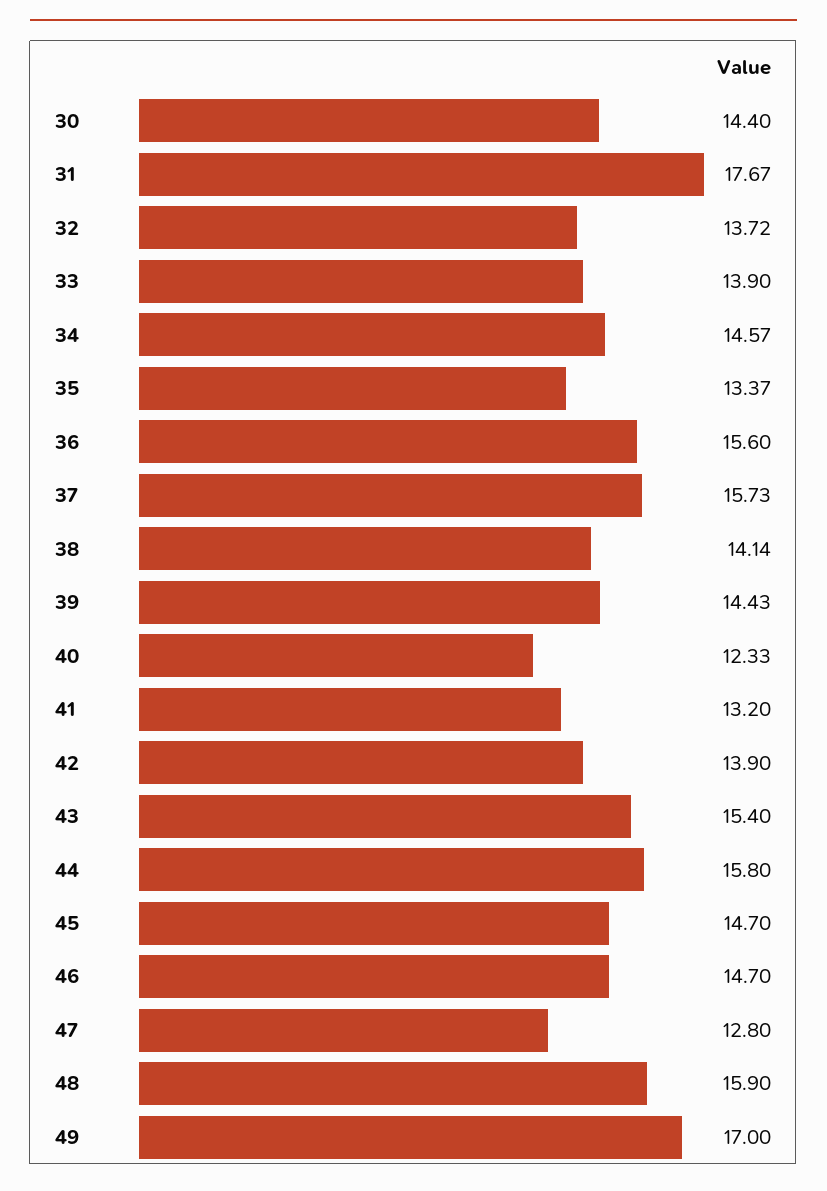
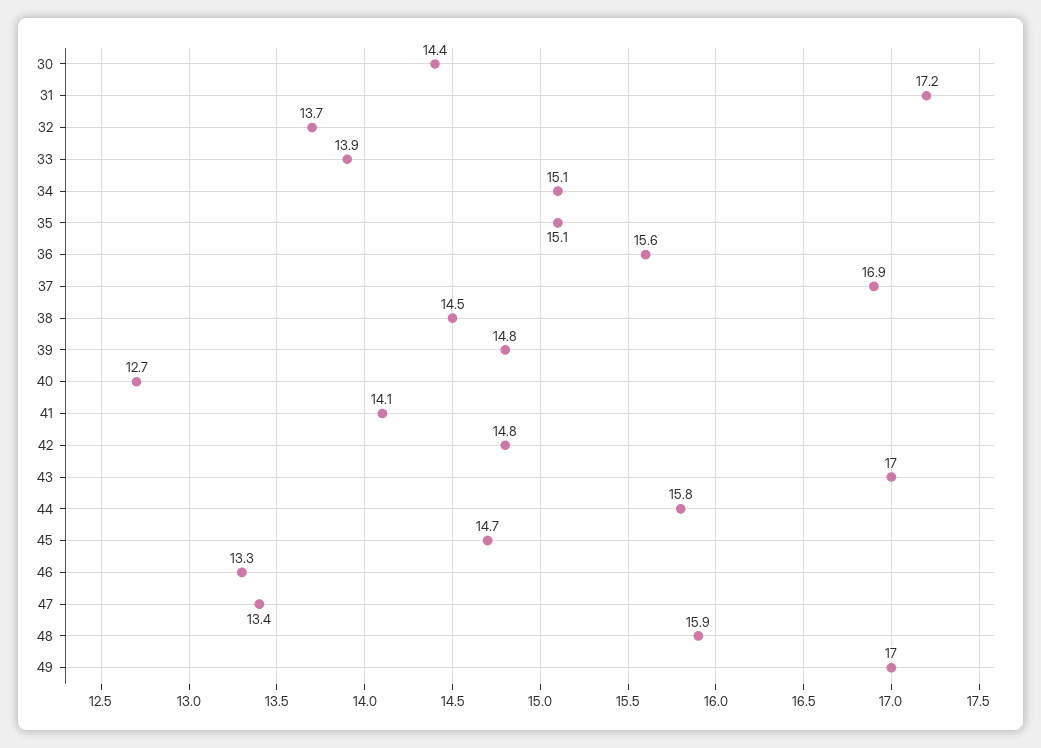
  {
    "30": 14.4,
-   "31": 17.67,
+   "31": 17.2,
    "32": 13.72,
    "33": 13.9,
-   "34": 14.57,
+   "34": 15.1,
-   "35": 13.37,
+   "35": 15.1,
    "36": 15.6,
-   "37": 15.73,
+   "37": 16.9,
-   "38": 14.14,
+   "38": 14.5,
-   "39": 14.43,
+   "39": 14.8,
-   "40": 12.33,
+   "40": 12.7,
-   "41": 13.2,
+   "41": 14.1,
-   "42": 13.9,
+   "42": 14.8,
-   "43": 15.4,
+   "43": 17,
    "44": 15.8,
    "45": 14.7,
-   "46": 14.7,
+   "46": 13.3,
-   "47": 12.8,
+   "47": 13.4,
    "48": 15.9,
    "49": 17
  }

